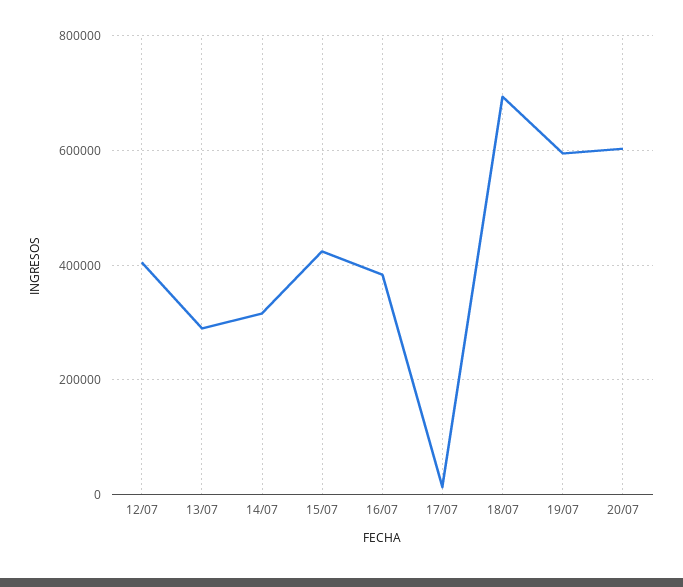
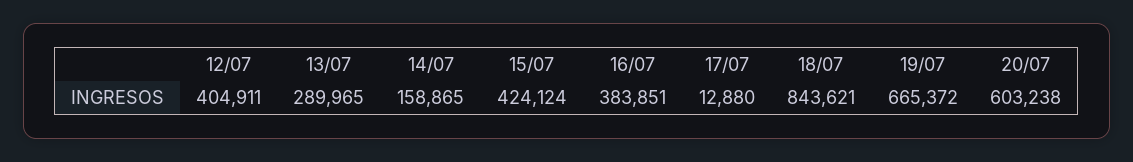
  {
    "12/07": 404911,
    "13/07": 289965,
-   "14/07": 320000,
+   "14/07": 158865,
    "15/07": 424124,
    "16/07": 383851,
    "17/07": 12880,
-   "18/07": 700000,
+   "18/07": 843621,
-   "19/07": 600000,
+   "19/07": 665372,
    "20/07": 603238
  }

